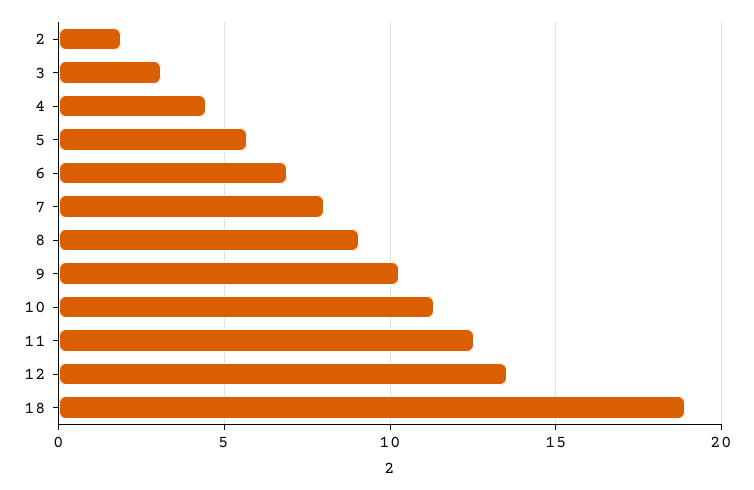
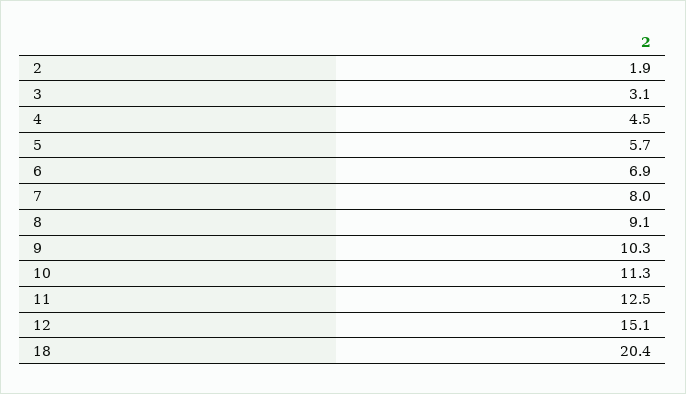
  {
    "2": 1.9,
    "3": 3.1,
    "4": 4.5,
    "5": 5.7,
    "6": 6.9,
    "7": 8,
    "8": 9.1,
    "9": 10.3,
    "10": 11.3,
    "11": 12.5,
-   "12": 13.5,
+   "12": 15.1,
-   "18": 19
+   "18": 20.4
  }

